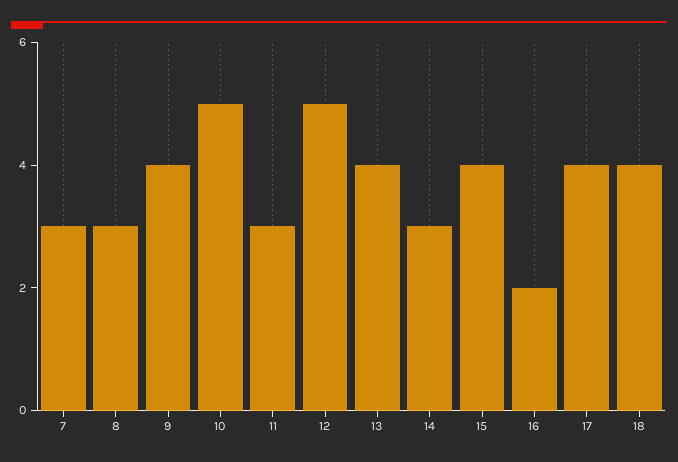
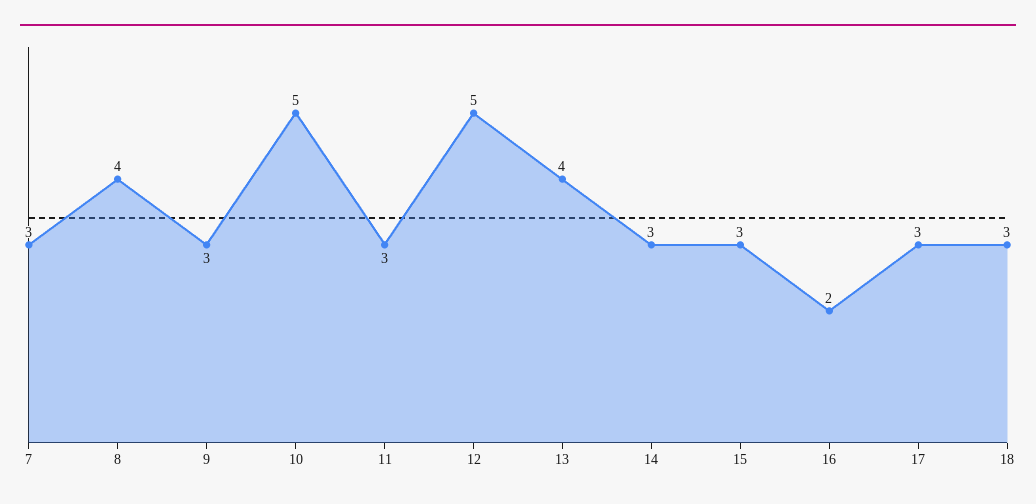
  {
    "7": 3,
-   "8": 3,
+   "8": 4,
-   "9": 4,
+   "9": 3,
    "10": 5,
    "11": 3,
    "12": 5,
    "13": 4,
    "14": 3,
-   "15": 4,
+   "15": 3,
    "16": 2,
-   "17": 4,
+   "17": 3,
-   "18": 4
+   "18": 3
  }

